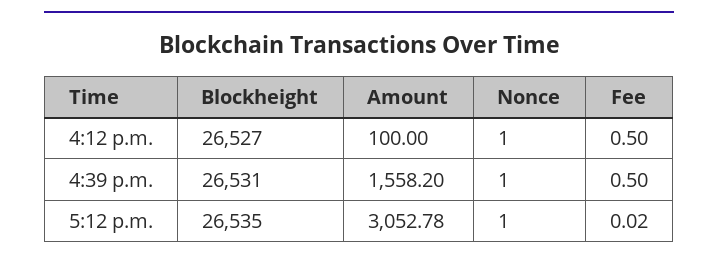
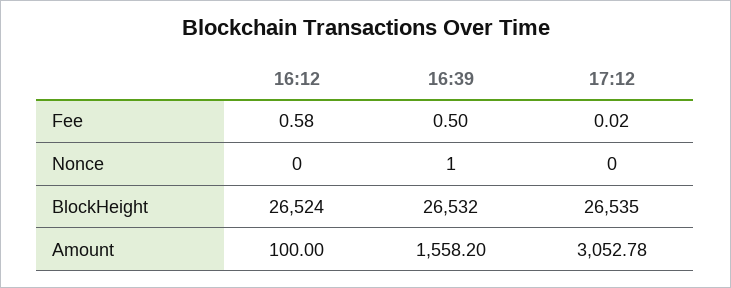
  {
    "Blockheight": {
-     "4:12 p.m.": 26527,
+     "4:12 p.m.": 26524,
-     "4:39 p.m.": 26531,
+     "4:39 p.m.": 26532,
      "5:12 p.m.": 26535
    },
    "Amount": {
      "4:12 p.m.": 100,
      "4:39 p.m.": 1558.2,
      "5:12 p.m.": 3052.78
    },
    "Nonce": {
-     "4:12 p.m.": 1,
+     "4:12 p.m.": 0,
      "4:39 p.m.": 1,
-     "5:12 p.m.": 1
+     "5:12 p.m.": 0
    },
    "Fee": {
-     "4:12 p.m.": 0.5,
+     "4:12 p.m.": 0.58,
      "4:39 p.m.": 0.5,
      "5:12 p.m.": 0.02
    }
  }

